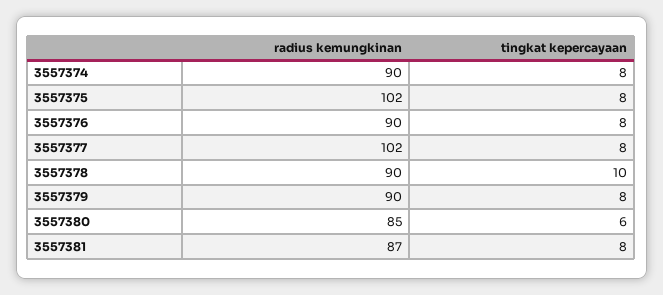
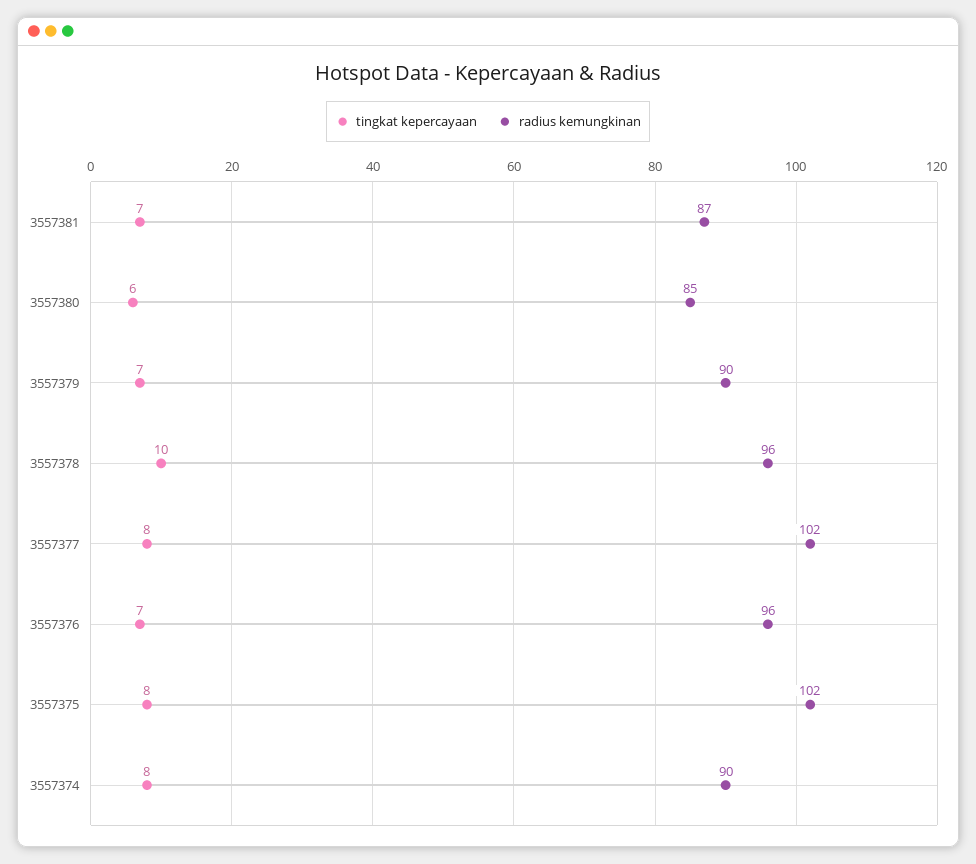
  {
    "radius kemungkinan": {
      "3557374": 90,
      "3557375": 102,
-     "3557376": 90,
+     "3557376": 96,
      "3557377": 102,
-     "3557378": 90,
+     "3557378": 96,
      "3557379": 90,
      "3557380": 85,
      "3557381": 87
    },
    "tingkat kepercayaan": {
      "3557374": 8,
      "3557375": 8,
-     "3557376": 8,
+     "3557376": 7,
      "3557377": 8,
      "3557378": 10,
-     "3557379": 8,
+     "3557379": 7,
      "3557380": 6,
-     "3557381": 8
+     "3557381": 7
    }
  }

